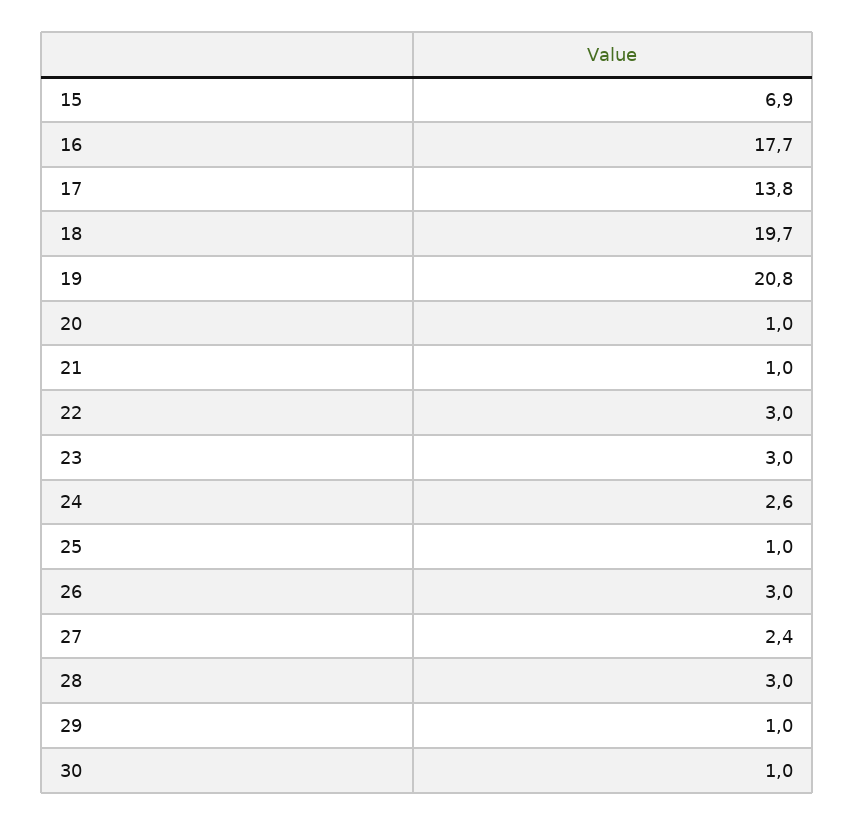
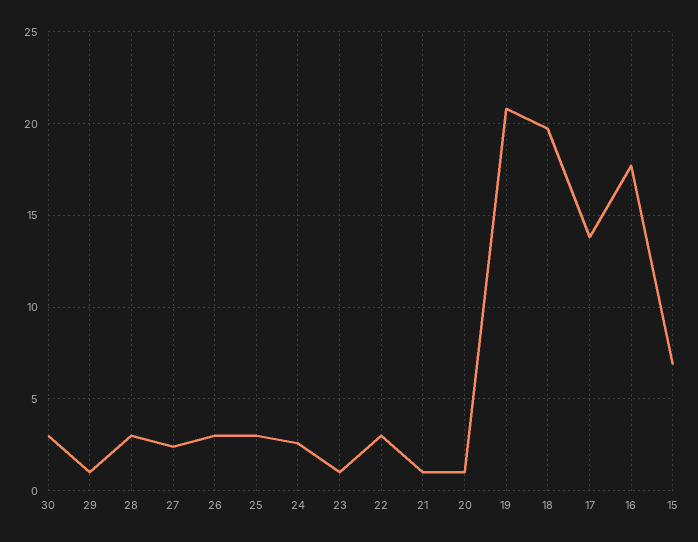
  {
    "15": 6.9,
    "16": 17.7,
    "17": 13.8,
    "18": 19.7,
    "19": 20.8,
    "20": 1,
    "21": 1,
    "22": 3,
-   "23": 3,
+   "23": 1,
    "24": 2.6,
-   "25": 1,
+   "25": 3,
    "26": 3,
    "27": 2.4,
    "28": 3,
    "29": 1,
-   "30": 1
+   "30": 3
  }

